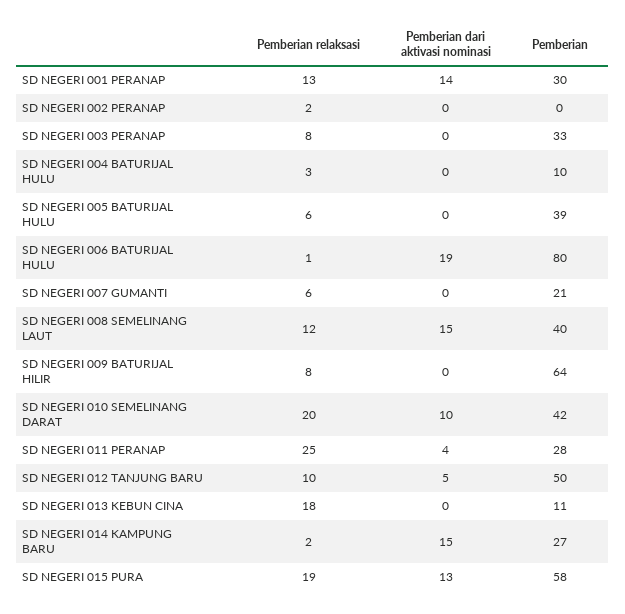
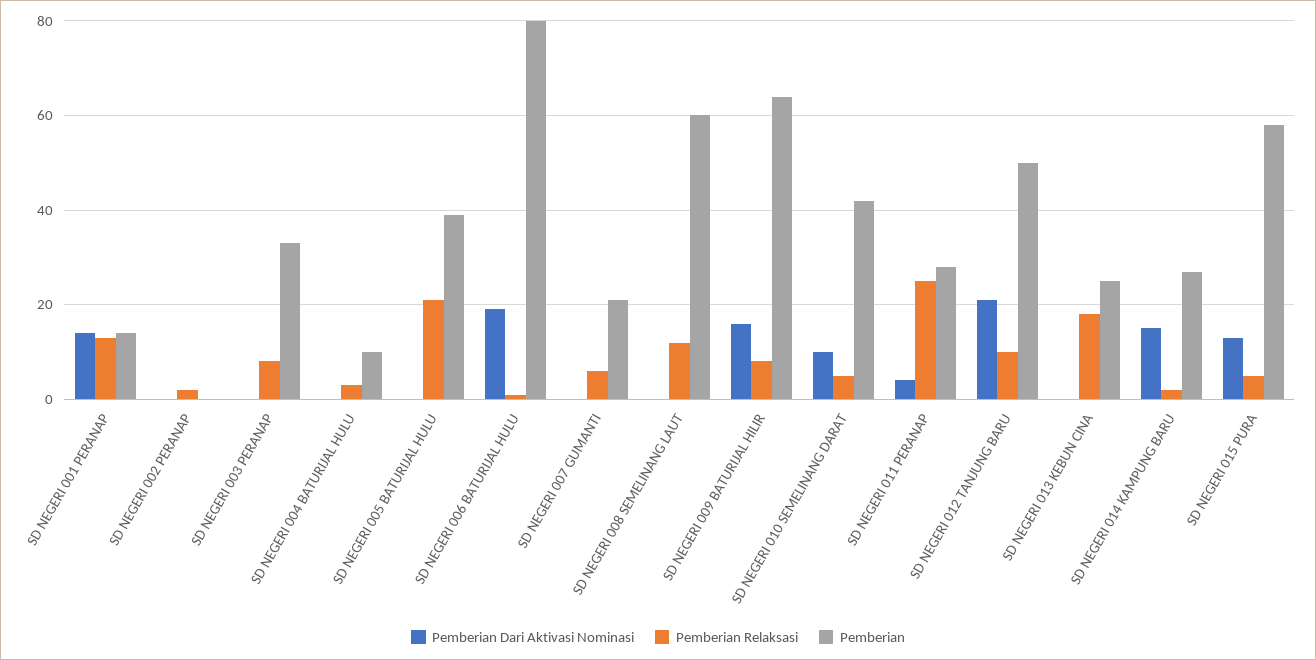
  {
    "Pemberian relaksasi": {
      "SD NEGERI 001 PERANAP": 13,
      "SD NEGERI 002 PERANAP": 2,
      "SD NEGERI 003 PERANAP": 8,
      "SD NEGERI 004 BATURIJAL HULU": 3,
-     "SD NEGERI 005 BATURIJAL HULU": 6,
+     "SD NEGERI 005 BATURIJAL HULU": 20,
      "SD NEGERI 006 BATURIJAL HULU": 1,
      "SD NEGERI 007 GUMANTI": 6,
      "SD NEGERI 008 SEMELINANG LAUT": 12,
      "SD NEGERI 009 BATURIJAL HILIR": 8,
-     "SD NEGERI 010 SEMELINANG DARAT": 20,
+     "SD NEGERI 010 SEMELINANG DARAT": 5,
      "SD NEGERI 011 PERANAP": 25,
      "SD NEGERI 012 TANJUNG BARU": 10,
      "SD NEGERI 013 KEBUN CINA": 18,
      "SD NEGERI 014 KAMPUNG BARU": 2,
-     "SD NEGERI 015 PURA": 19
+     "SD NEGERI 015 PURA": 5
    },
    "Pemberian dari aktivasi nominasi": {
      "SD NEGERI 001 PERANAP": 14,
      "SD NEGERI 002 PERANAP": 0,
      "SD NEGERI 003 PERANAP": 0,
      "SD NEGERI 004 BATURIJAL HULU": 0,
      "SD NEGERI 005 BATURIJAL HULU": 0,
      "SD NEGERI 006 BATURIJAL HULU": 19,
      "SD NEGERI 007 GUMANTI": 0,
-     "SD NEGERI 008 SEMELINANG LAUT": 15,
+     "SD NEGERI 008 SEMELINANG LAUT": 0,
-     "SD NEGERI 009 BATURIJAL HILIR": 0,
+     "SD NEGERI 009 BATURIJAL HILIR": 15,
      "SD NEGERI 010 SEMELINANG DARAT": 10,
      "SD NEGERI 011 PERANAP": 4,
-     "SD NEGERI 012 TANJUNG BARU": 5,
+     "SD NEGERI 012 TANJUNG BARU": 20,
      "SD NEGERI 013 KEBUN CINA": 0,
      "SD NEGERI 014 KAMPUNG BARU": 15,
      "SD NEGERI 015 PURA": 13
    },
    "Pemberian": {
-     "SD NEGERI 001 PERANAP": 30,
+     "SD NEGERI 001 PERANAP": 15,
      "SD NEGERI 002 PERANAP": 0,
      "SD NEGERI 003 PERANAP": 33,
      "SD NEGERI 004 BATURIJAL HULU": 10,
      "SD NEGERI 005 BATURIJAL HULU": 39,
      "SD NEGERI 006 BATURIJAL HULU": 80,
      "SD NEGERI 007 GUMANTI": 21,
-     "SD NEGERI 008 SEMELINANG LAUT": 40,
+     "SD NEGERI 008 SEMELINANG LAUT": 60,
      "SD NEGERI 009 BATURIJAL HILIR": 64,
      "SD NEGERI 010 SEMELINANG DARAT": 42,
      "SD NEGERI 011 PERANAP": 28,
      "SD NEGERI 012 TANJUNG BARU": 50,
-     "SD NEGERI 013 KEBUN CINA": 11,
+     "SD NEGERI 013 KEBUN CINA": 25,
      "SD NEGERI 014 KAMPUNG BARU": 27,
      "SD NEGERI 015 PURA": 58
    }
  }

